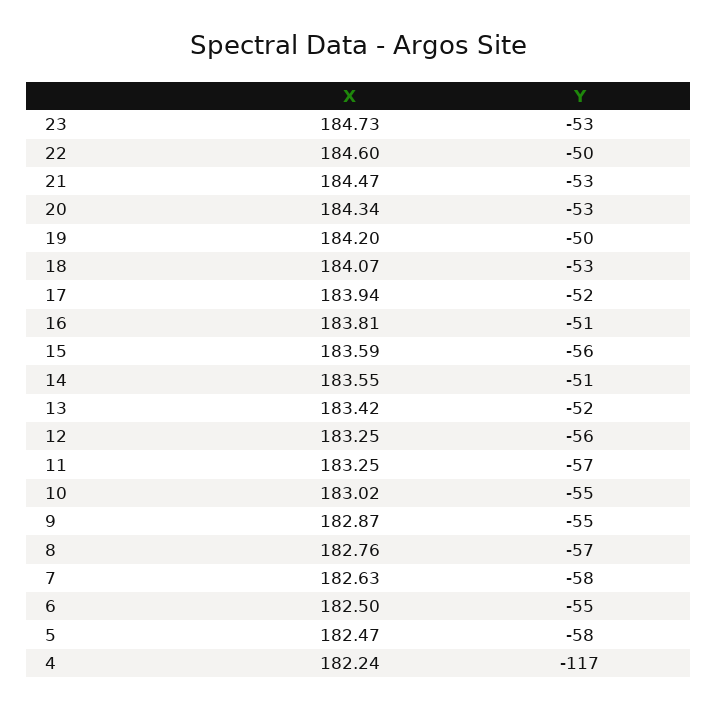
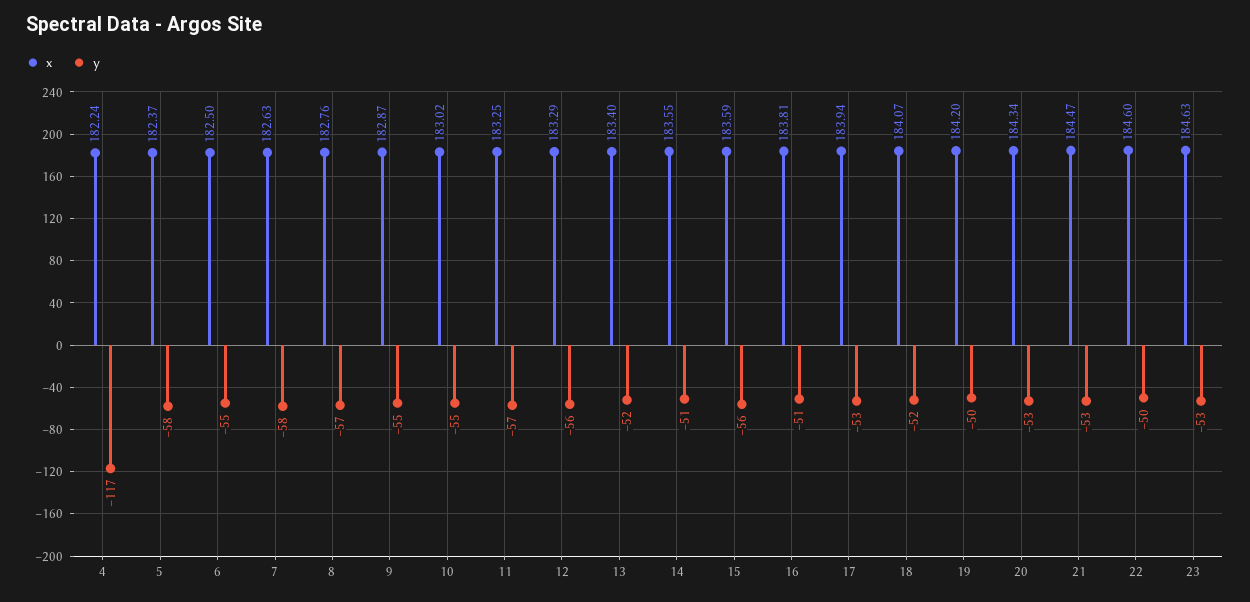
  {
    "X": {
-     "23": 184.73,
+     "23": 184.63,
      "22": 184.6,
      "21": 184.47,
      "20": 184.34,
      "19": 184.2,
      "18": 184.07,
      "17": 183.94,
      "16": 183.81,
      "15": 183.59,
      "14": 183.55,
-     "13": 183.42,
+     "13": 183.4,
-     "12": 183.25,
+     "12": 183.29,
      "11": 183.25,
      "10": 183.02,
      "9": 182.87,
      "8": 182.76,
      "7": 182.63,
      "6": 182.5,
-     "5": 182.47,
+     "5": 182.37,
      "4": 182.24
    },
    "Y": {
      "23": -53,
      "22": -50,
      "21": -53,
      "20": -53,
      "19": -50,
-     "18": -53,
+     "18": -52,
-     "17": -52,
+     "17": -53,
      "16": -51,
      "15": -56,
      "14": -51,
      "13": -52,
      "12": -56,
      "11": -57,
      "10": -55,
      "9": -55,
      "8": -57,
      "7": -58,
      "6": -55,
      "5": -58,
      "4": -117
    }
  }

